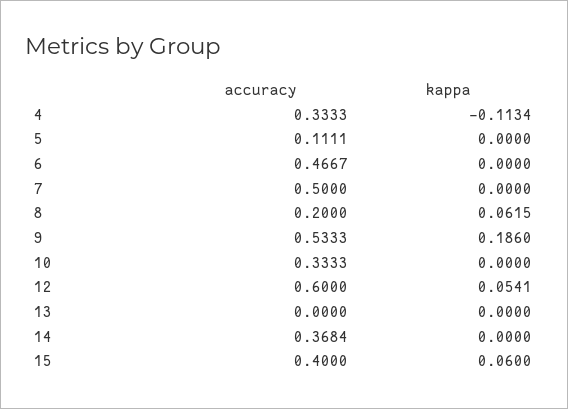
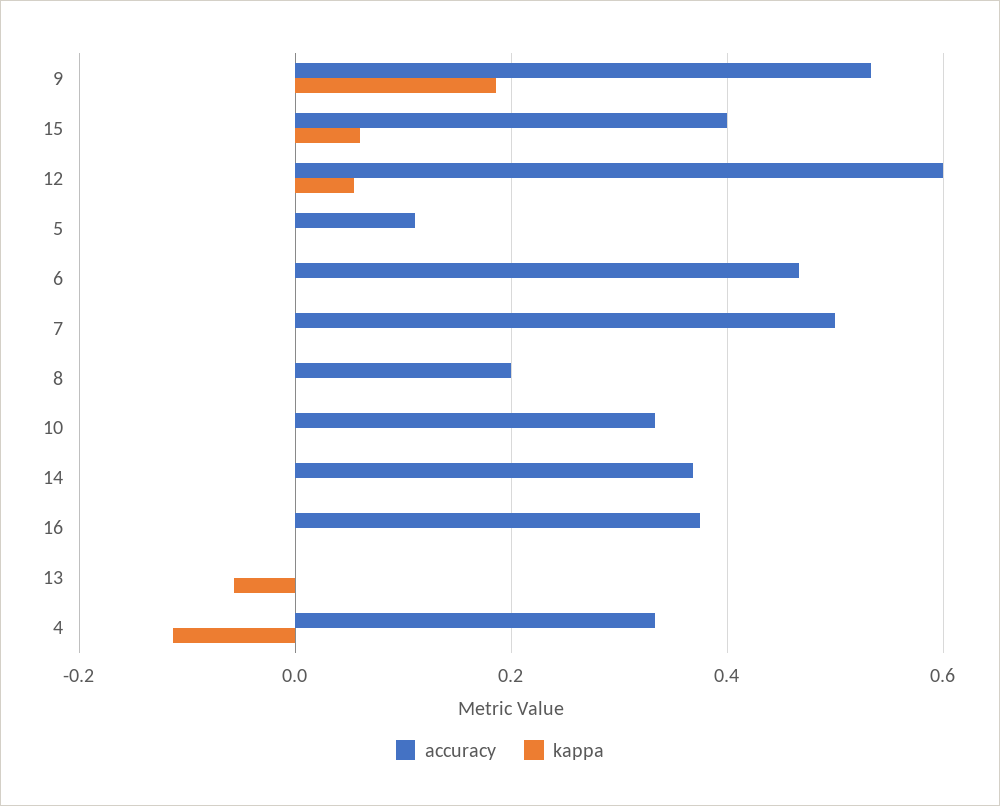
  {
    "accuracy": {
      "4": 0.3333,
      "5": 0.1111,
      "6": 0.4667,
      "7": 0.5,
      "8": 0.2,
      "9": 0.5333,
      "10": 0.3333,
      "12": 0.6,
      "13": 0,
      "14": 0.3684,
-     "15": 0.4
+     "15": 0.4,
+     "16": 0.38
    },
    "kappa": {
      "4": -0.1134,
      "5": 0,
      "6": 0,
      "7": 0,
-     "8": 0.0615,
+     "8": 0,
      "9": 0.186,
      "10": 0,
      "12": 0.0541,
-     "13": 0,
+     "13": -0.06,
      "14": 0,
-     "15": 0.06
+     "15": 0.06,
+     "16": 0
    }
  }

